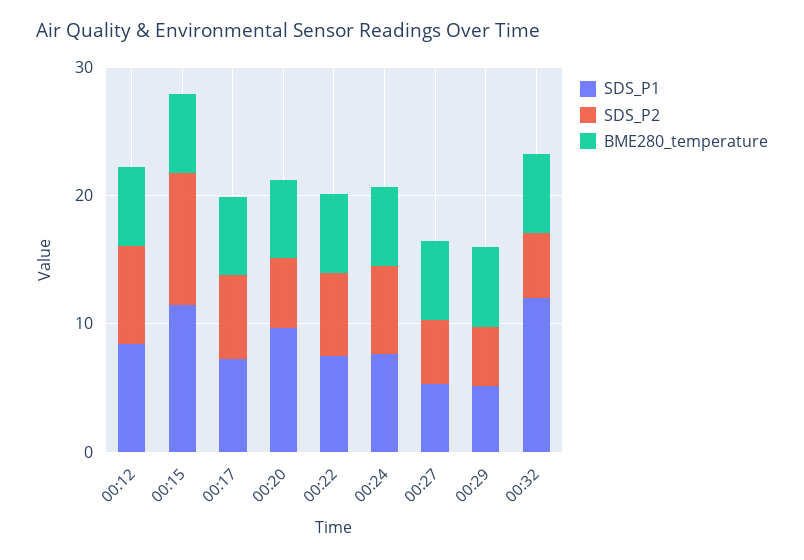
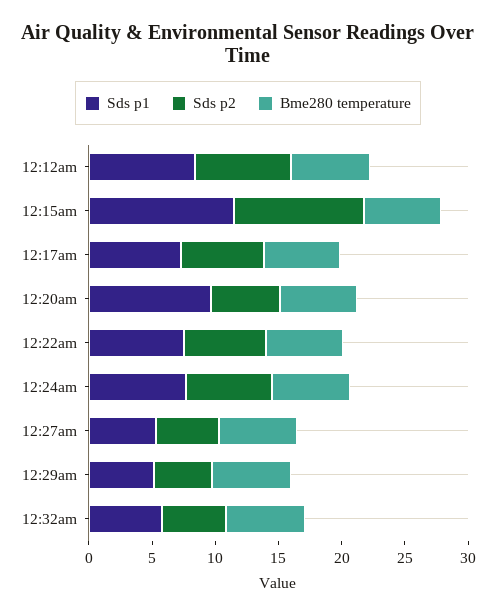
  {
    "SDS_P1": {
      "00:12": 8,
      "00:15": 11,
      "00:17": 7,
      "00:20": 10,
      "00:22": 8,
      "00:24": 8,
      "00:27": 5,
      "00:29": 5,
-     "00:32": 12
+     "00:32": 6
    },
    "SDS_P2": {
      "00:12": 8,
      "00:15": 10,
      "00:17": 7,
      "00:20": 5,
      "00:22": 6,
      "00:24": 7,
      "00:27": 5,
      "00:29": 5,
      "00:32": 5
    },
    "BME280_temperature": {
      "00:12": 6,
      "00:15": 6,
      "00:17": 6,
      "00:20": 6,
      "00:22": 6,
      "00:24": 6,
      "00:27": 6,
      "00:29": 6,
      "00:32": 6
    }
  }

